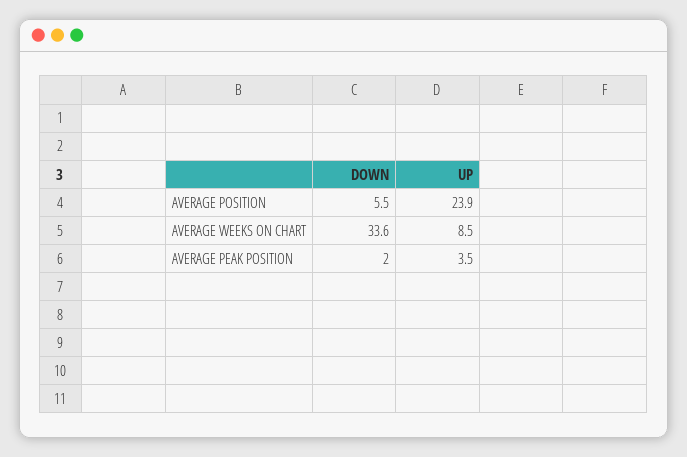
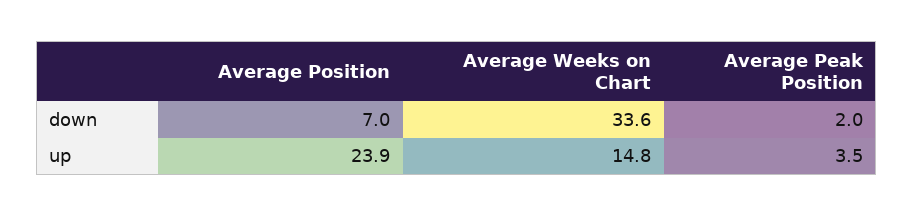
  {
    "DOWN": {
-     "AVERAGE POSITION": 5.5,
+     "AVERAGE POSITION": 7,
      "AVERAGE WEEKS ON CHART": 33.6,
      "AVERAGE PEAK POSITION": 2
    },
    "UP": {
      "AVERAGE POSITION": 23.9,
-     "AVERAGE WEEKS ON CHART": 8.5,
+     "AVERAGE WEEKS ON CHART": 14.8,
      "AVERAGE PEAK POSITION": 3.5
    }
  }

